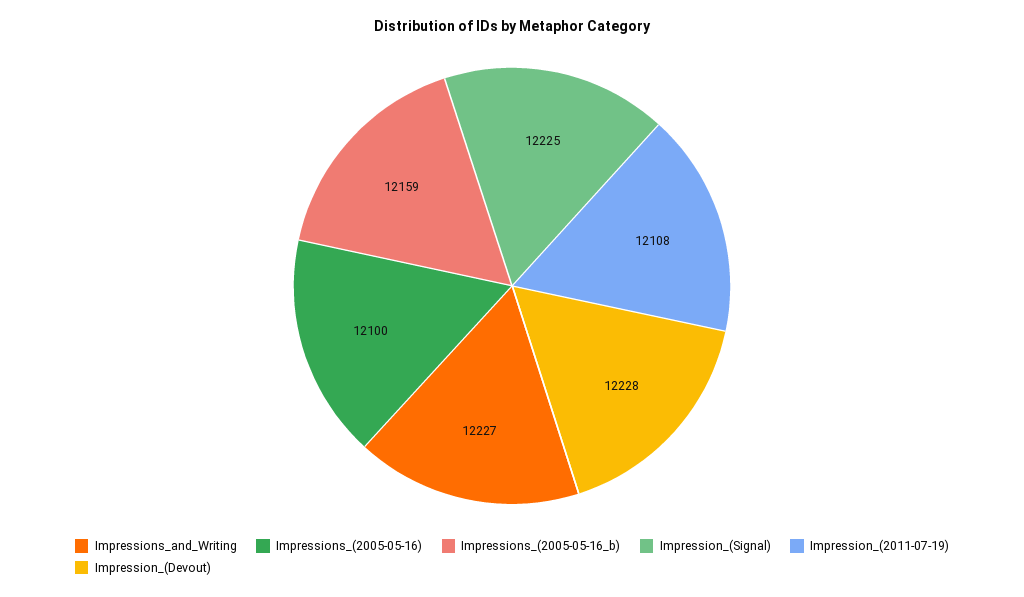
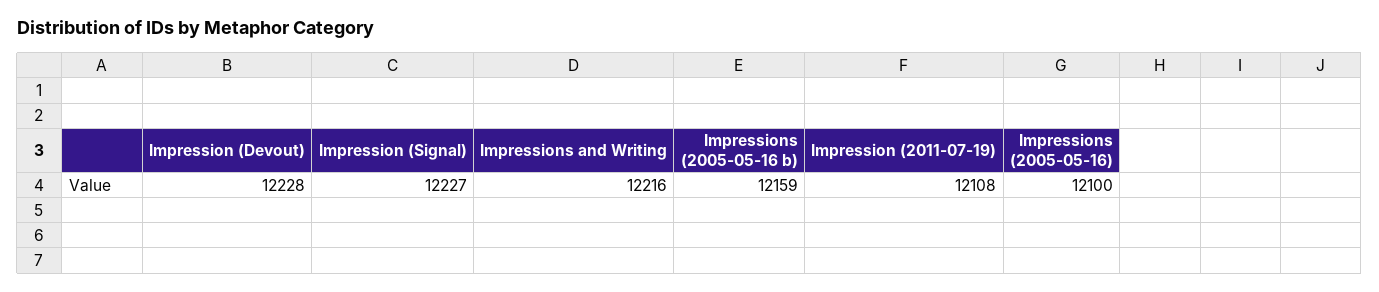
  {
-   "Impressions_and_Writing": 12227,
+   "Impressions_and_Writing": 12216,
    "Impressions_(2005-05-16)": 12100,
    "Impressions_(2005-05-16_b)": 12159,
-   "Impression_(Signal)": 12225,
+   "Impression_(Signal)": 12227,
    "Impression_(2011-07-19)": 12108,
    "Impression_(Devout)": 12228
  }

